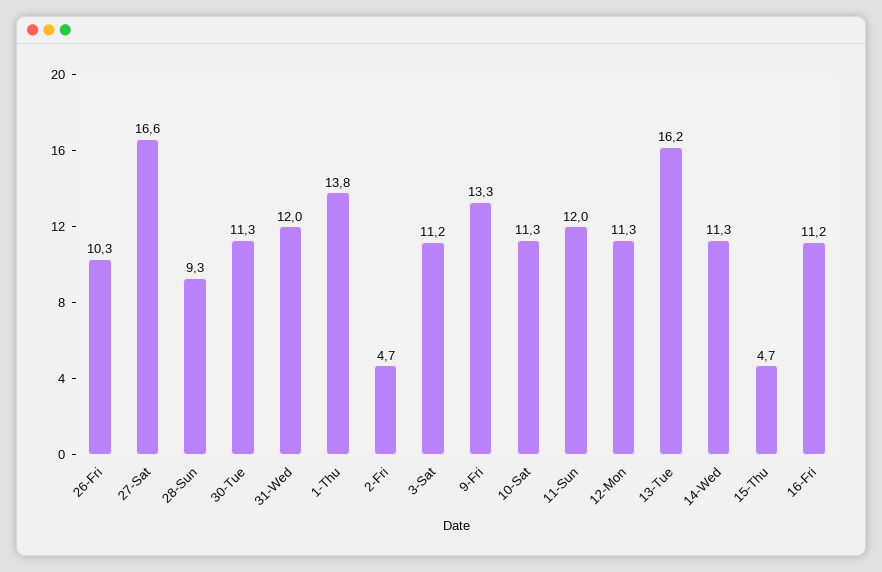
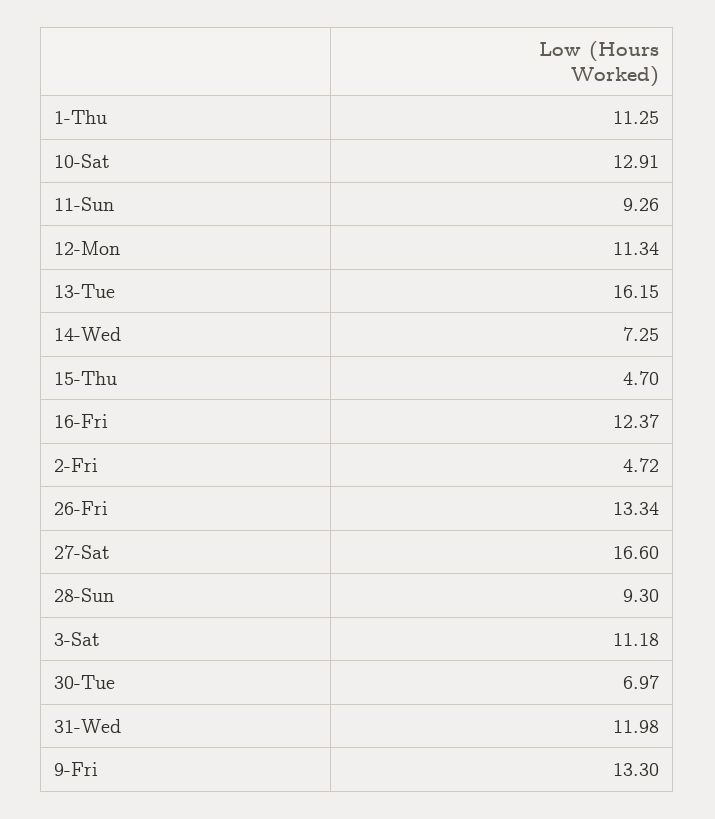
  {
-   "26-Fri": 10.3,
+   "26-Fri": 13.34,
    "27-Sat": 16.6,
    "28-Sun": 9.3,
-   "30-Tue": 11.3,
+   "30-Tue": 6.97,
    "31-Wed": 11.98,
-   "1-Thu": 13.8,
+   "1-Thu": 11.25,
    "2-Fri": 4.72,
    "3-Sat": 11.18,
    "9-Fri": 13.3,
-   "10-Sat": 11.3,
+   "10-Sat": 12.91,
-   "11-Sun": 12,
+   "11-Sun": 9.26,
    "12-Mon": 11.34,
    "13-Tue": 16.15,
-   "14-Wed": 11.3,
+   "14-Wed": 7.25,
    "15-Thu": 4.7,
-   "16-Fri": 11.2
+   "16-Fri": 12.37
  }

